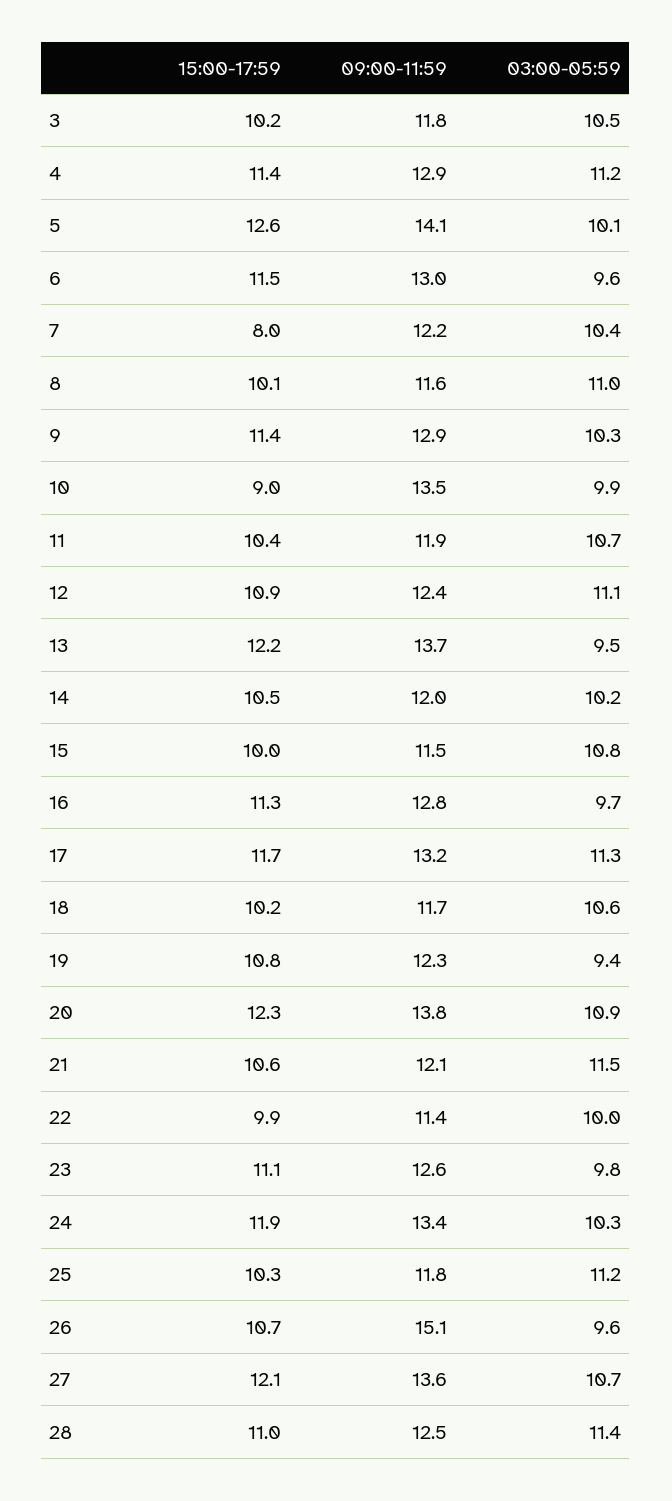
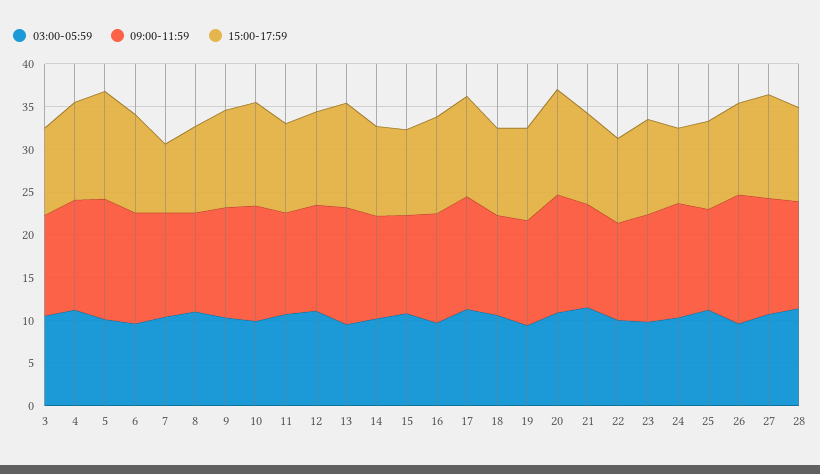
  {
    "15:00-17:59": {
      "3": 10.2,
      "4": 11.4,
      "5": 12.6,
      "6": 11.5,
      "7": 8,
      "8": 10.1,
      "9": 11.4,
-     "10": 9,
+     "10": 12,
      "11": 10.4,
      "12": 10.9,
      "13": 12.2,
      "14": 10.5,
      "15": 10,
      "16": 11.3,
      "17": 11.7,
      "18": 10.2,
      "19": 10.8,
      "20": 12.3,
      "21": 10.6,
      "22": 9.9,
      "23": 11.1,
-     "24": 11.9,
+     "24": 9,
      "25": 10.3,
      "26": 10.7,
      "27": 12.1,
      "28": 11
    },
    "09:00-11:59": {
      "3": 11.8,
      "4": 12.9,
      "5": 14.1,
      "6": 13,
      "7": 12.2,
      "8": 11.6,
      "9": 12.9,
      "10": 13.5,
      "11": 11.9,
      "12": 12.4,
      "13": 13.7,
      "14": 12,
      "15": 11.5,
      "16": 12.8,
      "17": 13.2,
      "18": 11.7,
      "19": 12.3,
      "20": 13.8,
      "21": 12.1,
      "22": 11.4,
      "23": 12.6,
      "24": 13.4,
      "25": 11.8,
      "26": 15.1,
      "27": 13.6,
      "28": 12.5
    },
    "03:00-05:59": {
      "3": 10.5,
      "4": 11.2,
      "5": 10.1,
      "6": 9.6,
      "7": 10.4,
      "8": 11,
      "9": 10.3,
      "10": 9.9,
      "11": 10.7,
      "12": 11.1,
      "13": 9.5,
      "14": 10.2,
      "15": 10.8,
      "16": 9.7,
      "17": 11.3,
      "18": 10.6,
      "19": 9.4,
      "20": 10.9,
      "21": 11.5,
      "22": 10,
      "23": 9.8,
      "24": 10.3,
      "25": 11.2,
      "26": 9.6,
      "27": 10.7,
      "28": 11.4
    }
  }

